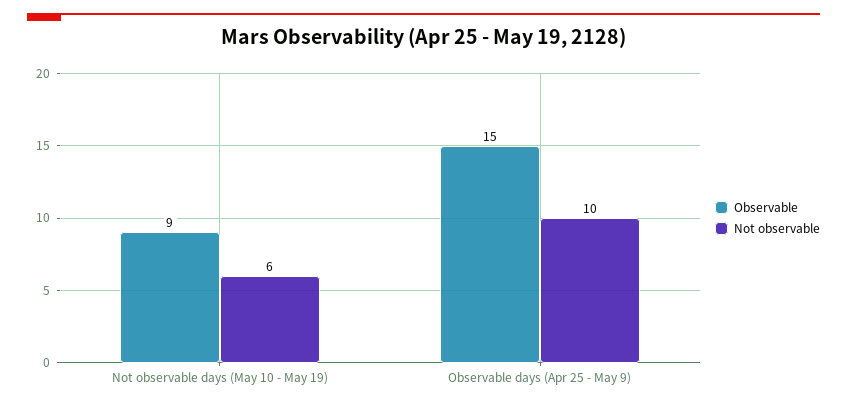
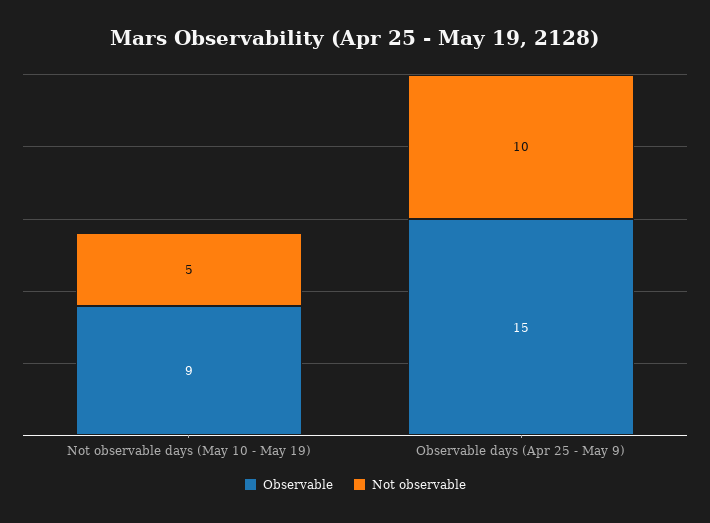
  {
    "Observable": {
      "Not observable days (May 10 - May 19)": 9,
      "Observable days (Apr 25 - May 9)": 15
    },
    "Not observable": {
-     "Not observable days (May 10 - May 19)": 6,
+     "Not observable days (May 10 - May 19)": 5,
      "Observable days (Apr 25 - May 9)": 10
    }
  }

